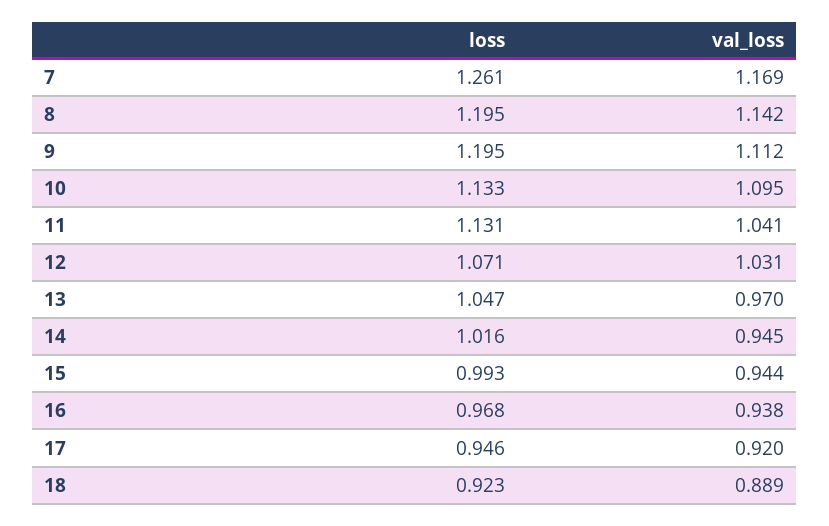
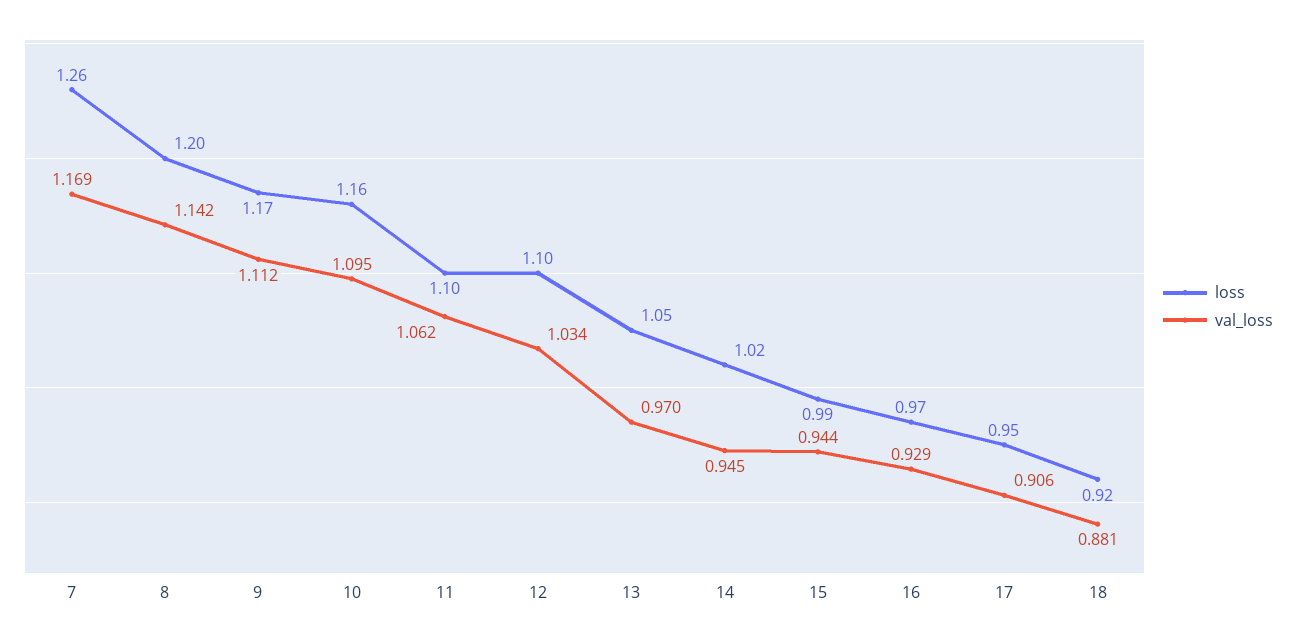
  {
    "loss": {
      "7": 1.261,
      "8": 1.195,
-     "9": 1.195,
+     "9": 1.17,
-     "10": 1.133,
+     "10": 1.16,
-     "11": 1.131,
+     "11": 1.1,
-     "12": 1.071,
+     "12": 1.1,
      "13": 1.047,
      "14": 1.016,
      "15": 0.993,
      "16": 0.968,
      "17": 0.946,
      "18": 0.923
    },
    "val_loss": {
      "7": 1.169,
      "8": 1.142,
      "9": 1.112,
      "10": 1.095,
-     "11": 1.041,
+     "11": 1.062,
-     "12": 1.031,
+     "12": 1.034,
      "13": 0.97,
      "14": 0.945,
      "15": 0.944,
-     "16": 0.938,
+     "16": 0.929,
-     "17": 0.92,
+     "17": 0.906,
-     "18": 0.889
+     "18": 0.881
    }
  }

